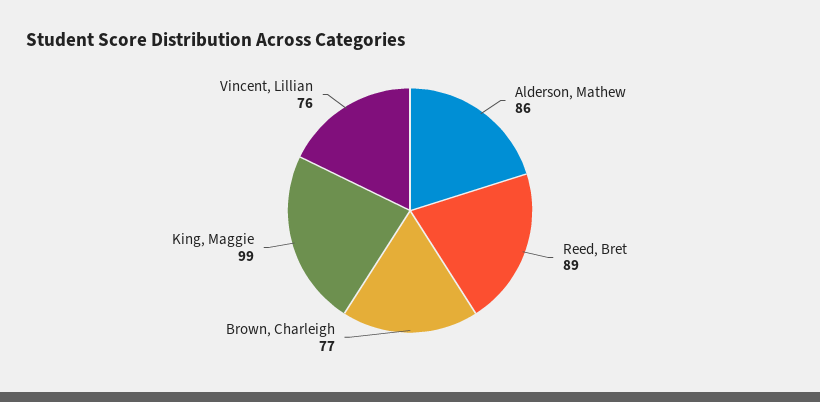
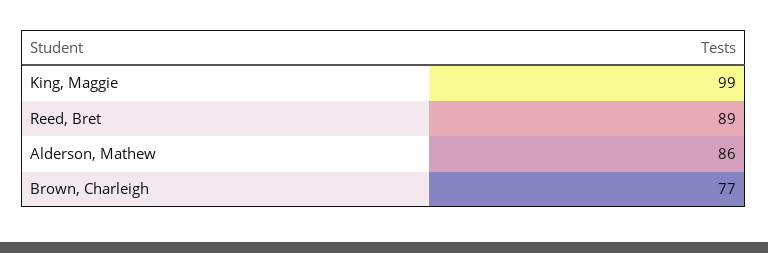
  {
    "Alderson, Mathew": 86,
    "Reed, Bret": 89,
    "Brown, Charleigh": 77,
-   "King, Maggie": 99,
+   "King, Maggie": 99
-   "Vincent, Lillian": 76
  }

